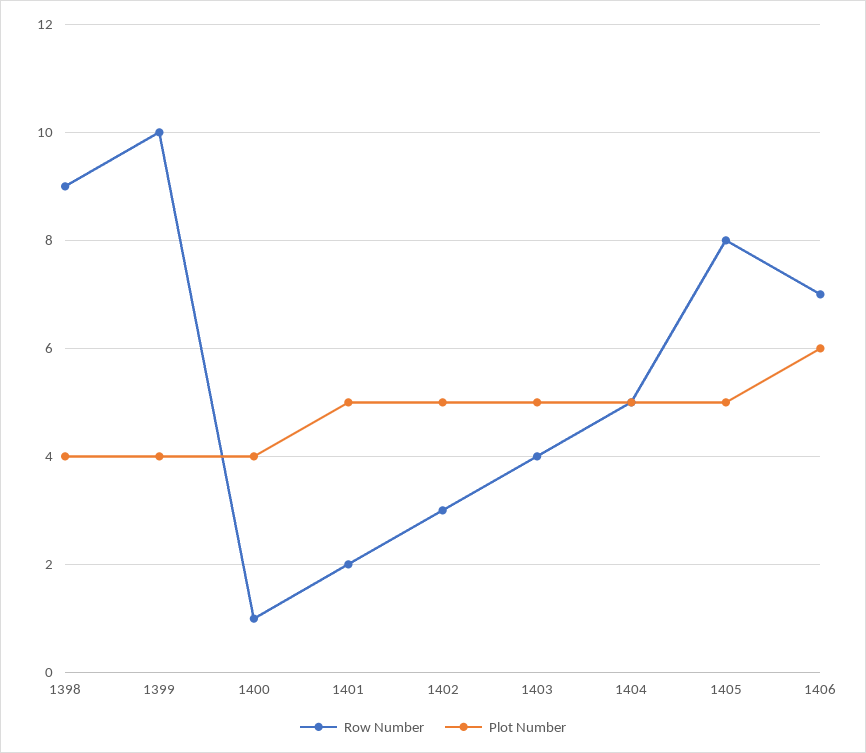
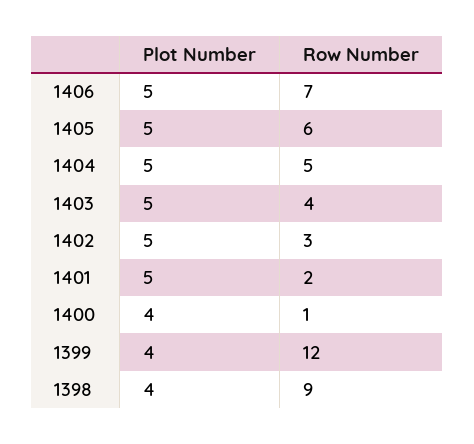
  {
    "Row Number": {
      "1398": 9,
-     "1399": 10,
+     "1399": 12,
      "1400": 1,
      "1401": 2,
      "1402": 3,
      "1403": 4,
      "1404": 5,
-     "1405": 8,
+     "1405": 6,
      "1406": 7
    },
    "Plot Number": {
      "1398": 4,
      "1399": 4,
      "1400": 4,
      "1401": 5,
      "1402": 5,
      "1403": 5,
      "1404": 5,
      "1405": 5,
-     "1406": 6
+     "1406": 5
    }
  }

